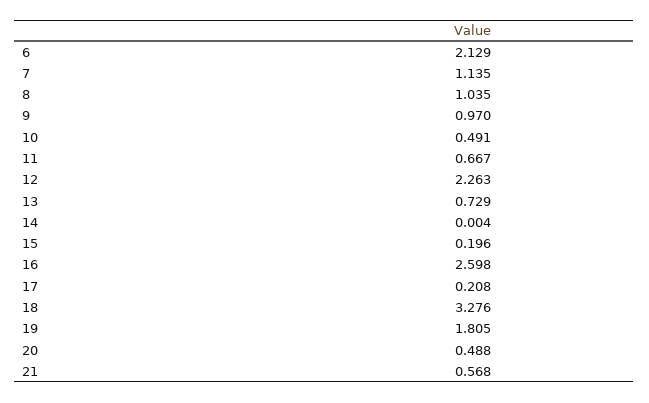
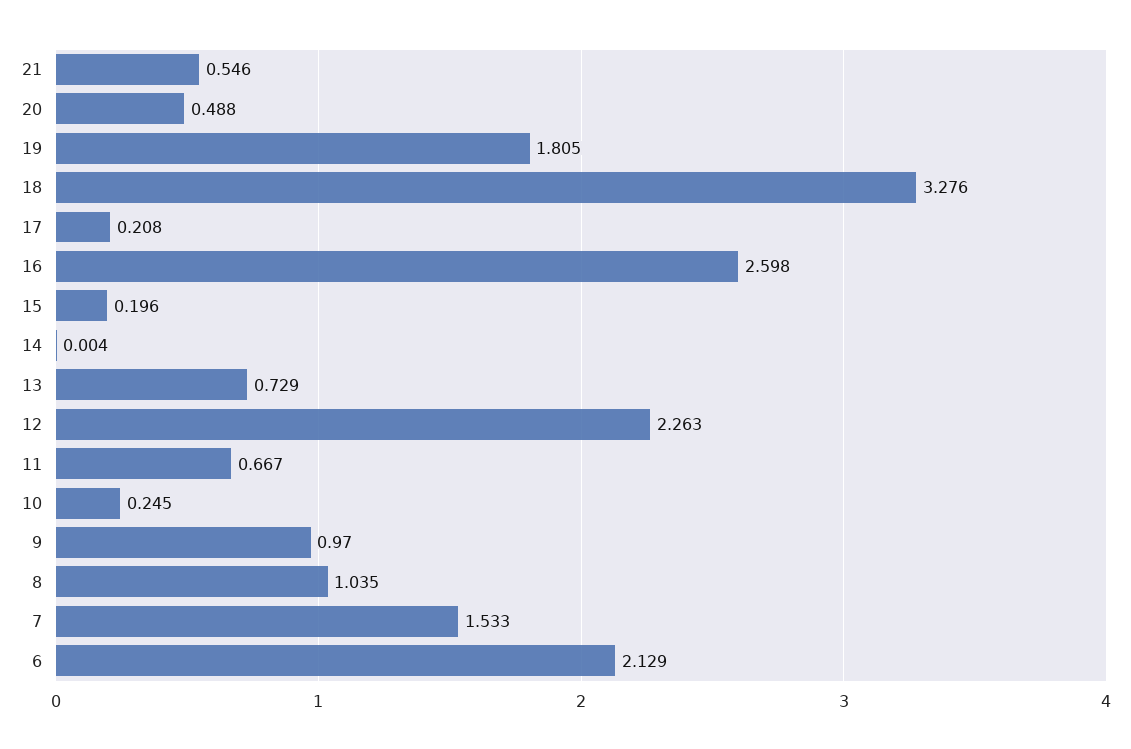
  {
    "6": 2.129,
-   "7": 1.135,
+   "7": 1.533,
    "8": 1.035,
    "9": 0.97,
-   "10": 0.491,
+   "10": 0.245,
    "11": 0.667,
    "12": 2.263,
    "13": 0.729,
    "14": 0.004,
    "15": 0.196,
    "16": 2.598,
    "17": 0.208,
    "18": 3.276,
    "19": 1.805,
    "20": 0.488,
-   "21": 0.568
+   "21": 0.546
  }

